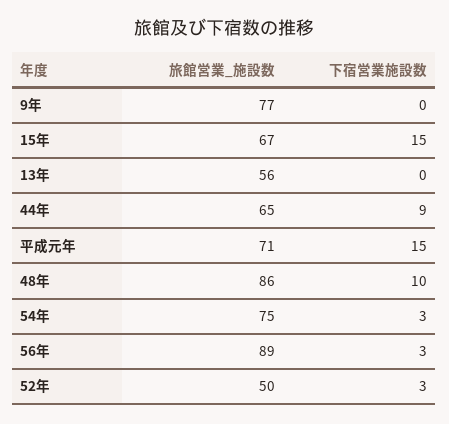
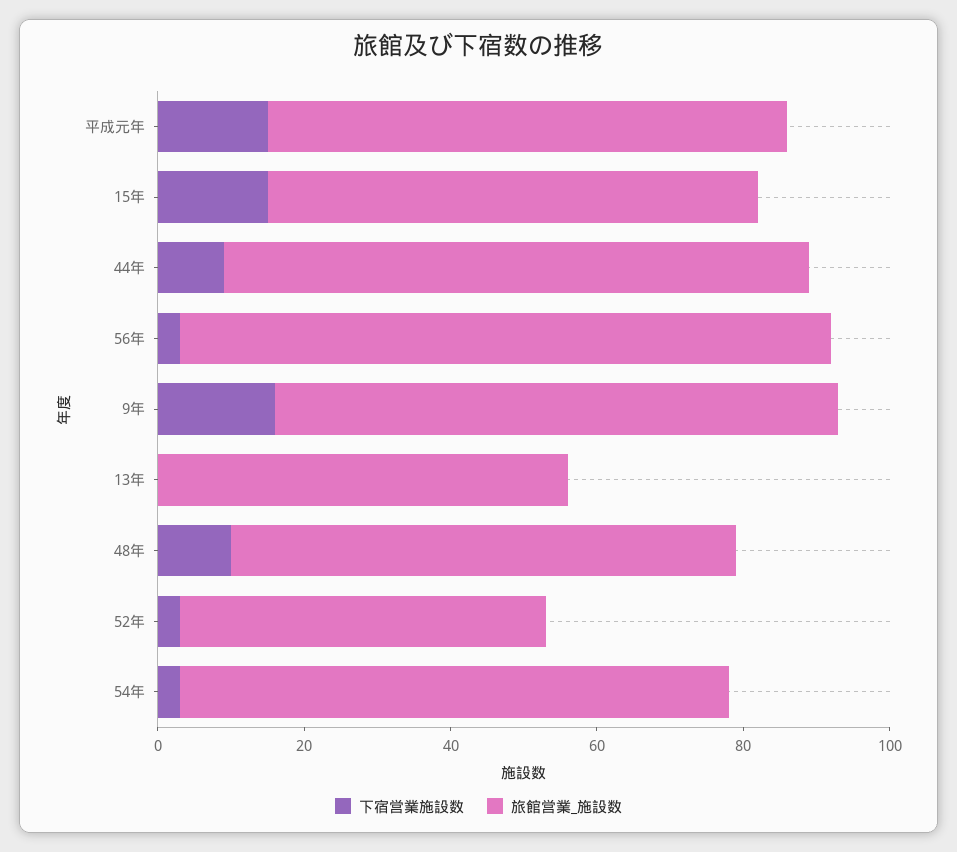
  {
    "旅館営業_施設数": {
      "9年": 77,
      "15年": 67,
      "13年": 56,
-     "44年": 65,
+     "44年": 80,
      "平成元年": 71,
-     "48年": 86,
+     "48年": 70,
      "54年": 75,
      "56年": 89,
      "52年": 50
    },
    "下宿営業施設数": {
-     "9年": 0,
+     "9年": 15,
      "15年": 15,
      "13年": 0,
      "44年": 9,
      "平成元年": 15,
      "48年": 10,
      "54年": 3,
      "56年": 3,
      "52年": 3
    }
  }

